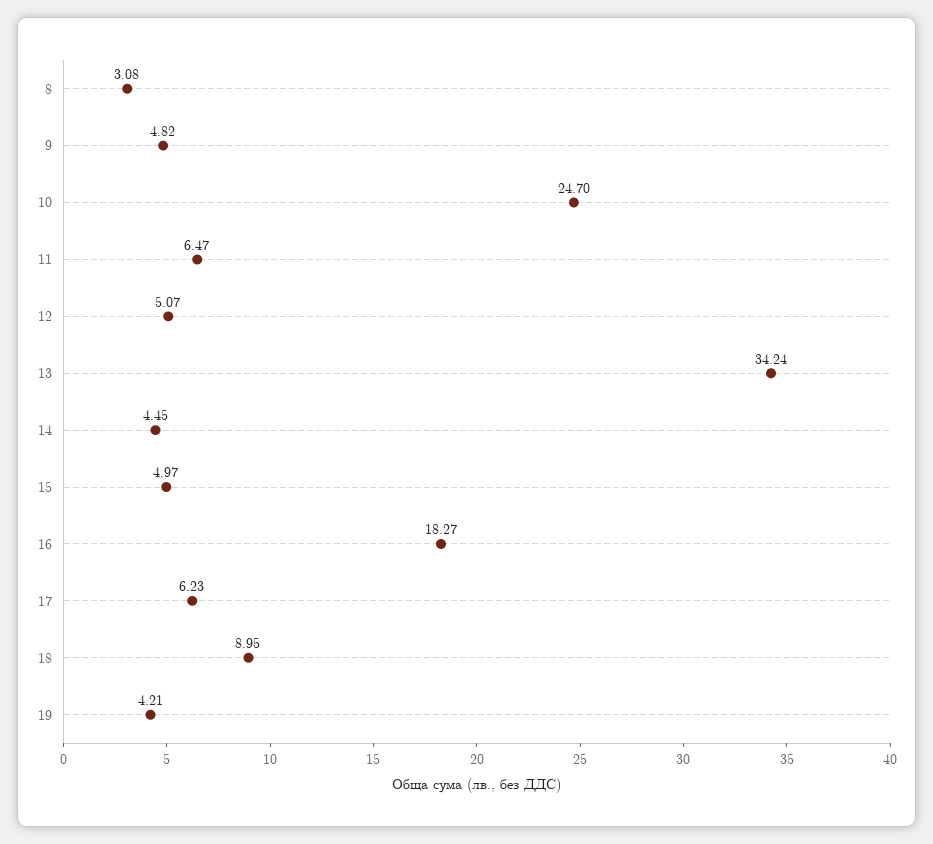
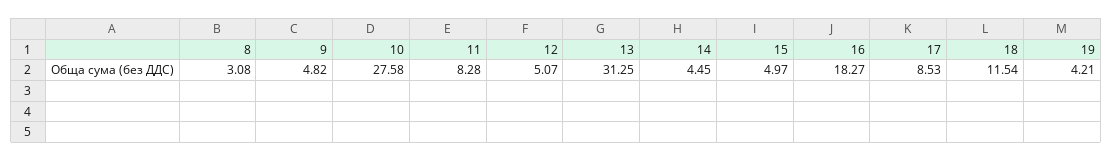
  {
    "8": 3.08,
    "9": 4.82,
-   "10": 24.7,
+   "10": 27.58,
-   "11": 6.47,
+   "11": 8.28,
    "12": 5.07,
-   "13": 34.24,
+   "13": 31.25,
    "14": 4.45,
    "15": 4.97,
    "16": 18.27,
-   "17": 6.23,
+   "17": 8.53,
-   "18": 8.95,
+   "18": 11.54,
    "19": 4.21
  }

